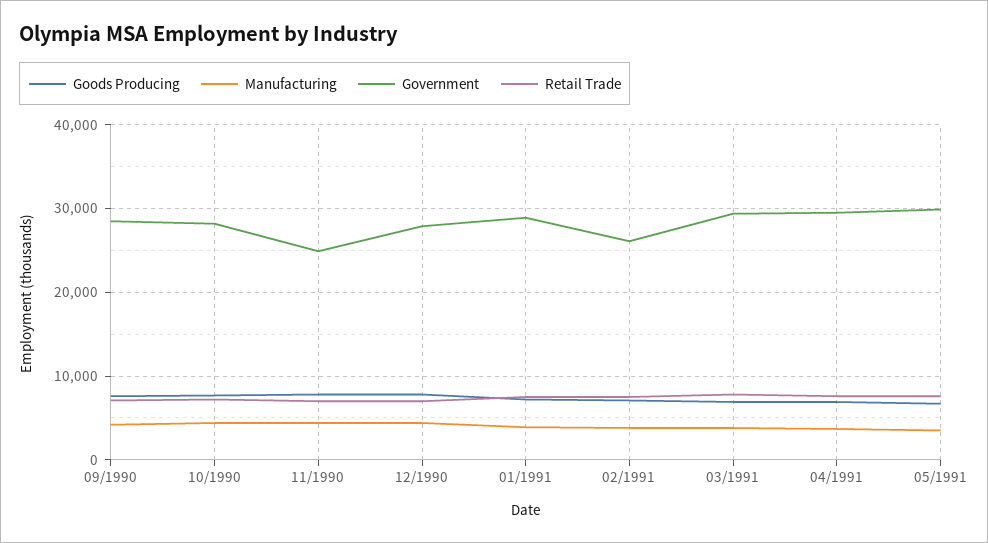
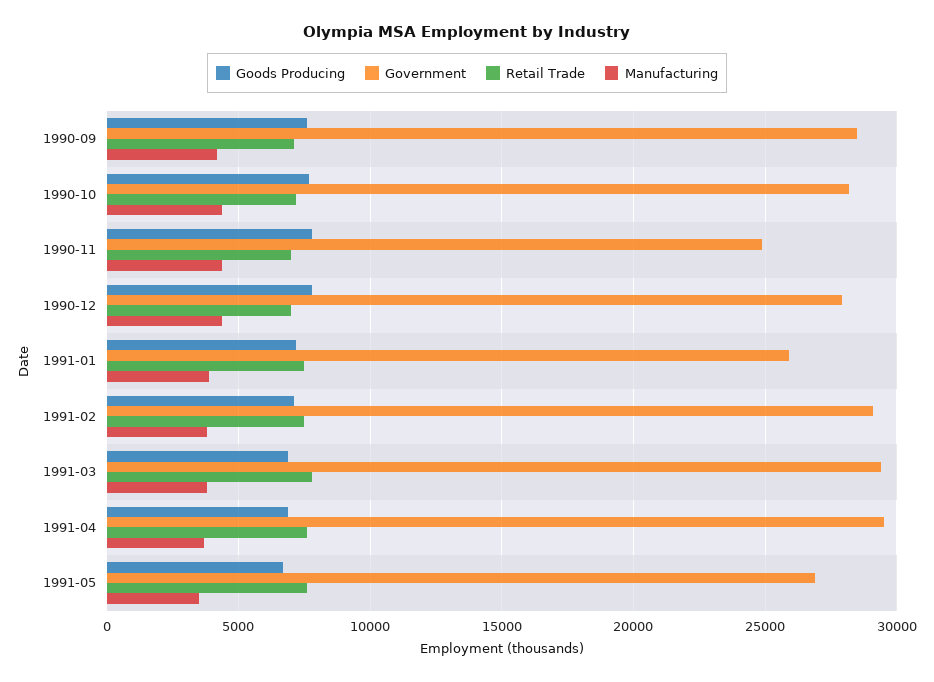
  {
    "Goods Producing": {
      "09/1990": 7500,
      "10/1990": 7500,
      "11/1990": 8000,
      "12/1990": 8000,
      "01/1991": 7000,
      "02/1991": 7000,
      "03/1991": 7000,
      "04/1991": 7000,
      "05/1991": 6500
    },
    "Manufacturing": {
      "09/1990": 4000,
      "10/1990": 4500,
      "11/1990": 4500,
      "12/1990": 4500,
      "01/1991": 4000,
      "02/1991": 4000,
      "03/1991": 4000,
      "04/1991": 3500,
      "05/1991": 3500
    },
    "Government": {
      "09/1990": 28500,
      "10/1990": 28000,
      "11/1990": 25000,
      "12/1990": 28000,
-     "01/1991": 29000,
+     "01/1991": 26000,
-     "02/1991": 26000,
+     "02/1991": 29000,
      "03/1991": 29500,
      "04/1991": 29500,
-     "05/1991": 30000
+     "05/1991": 27000
    },
    "Retail Trade": {
      "09/1990": 7000,
      "10/1990": 7000,
      "11/1990": 7000,
      "12/1990": 7000,
      "01/1991": 7500,
      "02/1991": 7500,
      "03/1991": 8000,
      "04/1991": 7500,
      "05/1991": 7500
    }
  }

